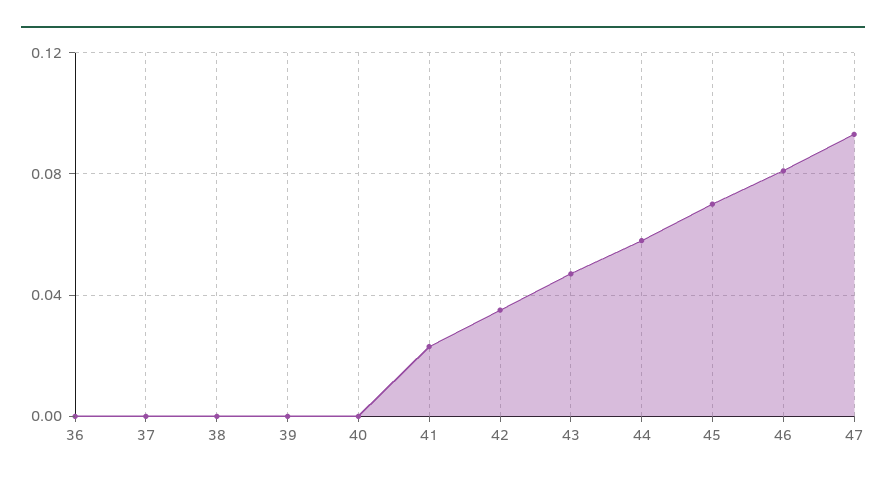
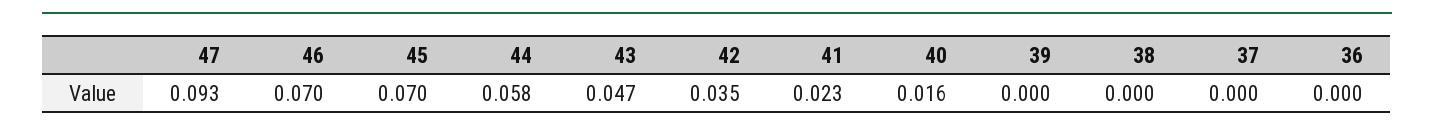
  {
    "36": 0,
    "37": 0,
    "38": 0,
    "39": 0,
-   "40": 0,
+   "40": 0.016,
    "41": 0.023,
    "42": 0.035,
    "43": 0.047,
    "44": 0.058,
    "45": 0.07,
-   "46": 0.08,
+   "46": 0.07,
    "47": 0.093
  }

